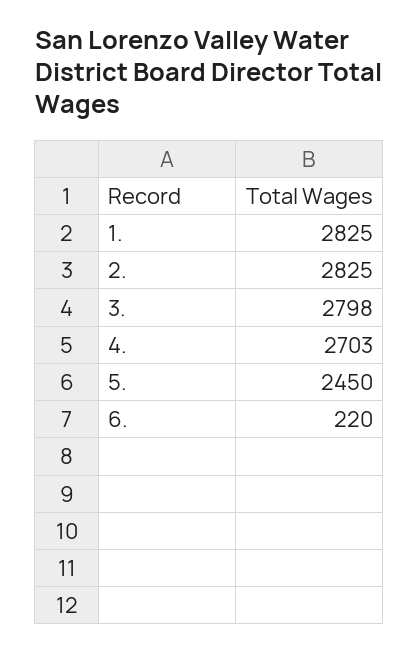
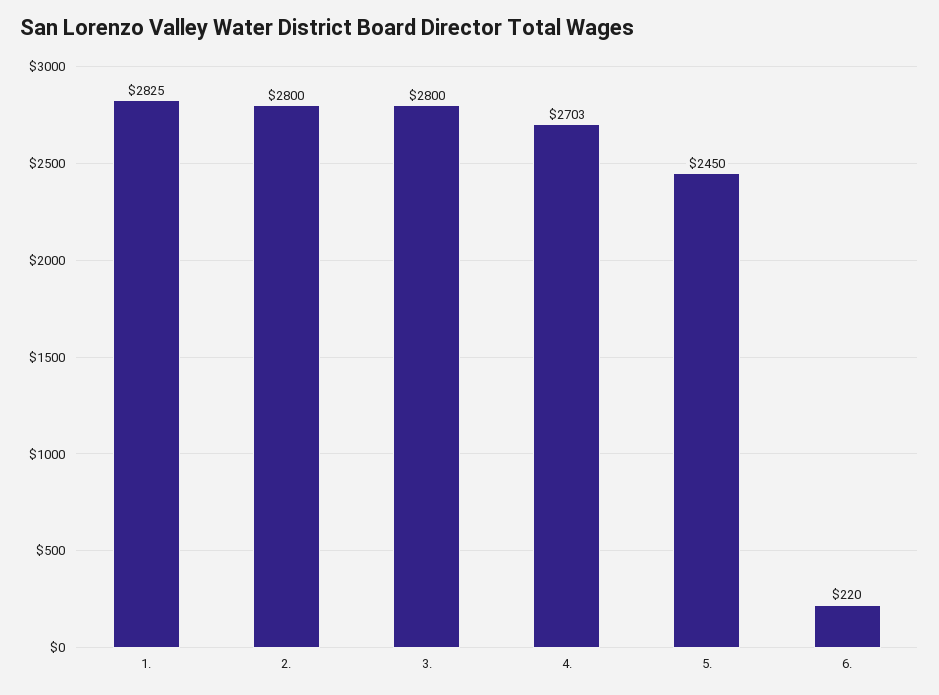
  {
    "1.": 2825,
-   "2.": 2825,
+   "2.": 2800,
-   "3.": 2798,
+   "3.": 2800,
    "4.": 2703,
    "5.": 2450,
    "6.": 220
  }

